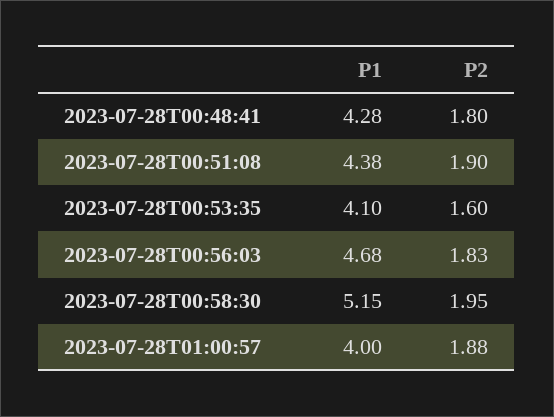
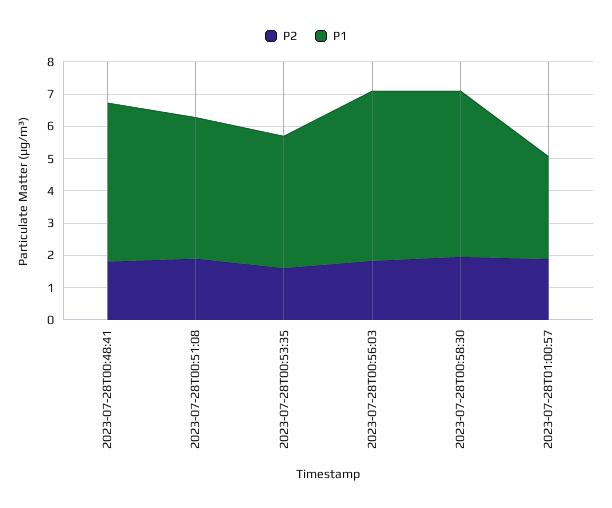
  {
    "P1": {
-     "2023-07-28T00:48:41": 4.28,
+     "2023-07-28T00:48:41": 5,
      "2023-07-28T00:51:08": 4.38,
      "2023-07-28T00:53:35": 4.1,
-     "2023-07-28T00:56:03": 4.68,
+     "2023-07-28T00:56:03": 5.25,
      "2023-07-28T00:58:30": 5.15,
-     "2023-07-28T01:00:57": 4
+     "2023-07-28T01:00:57": 3.25
    },
    "P2": {
      "2023-07-28T00:48:41": 1.8,
      "2023-07-28T00:51:08": 1.9,
      "2023-07-28T00:53:35": 1.6,
      "2023-07-28T00:56:03": 1.83,
      "2023-07-28T00:58:30": 1.95,
      "2023-07-28T01:00:57": 1.88
    }
  }

